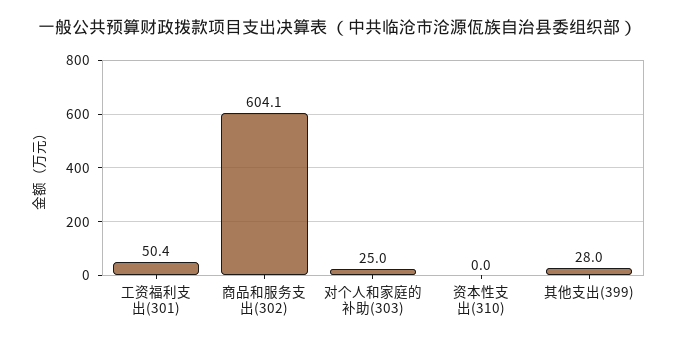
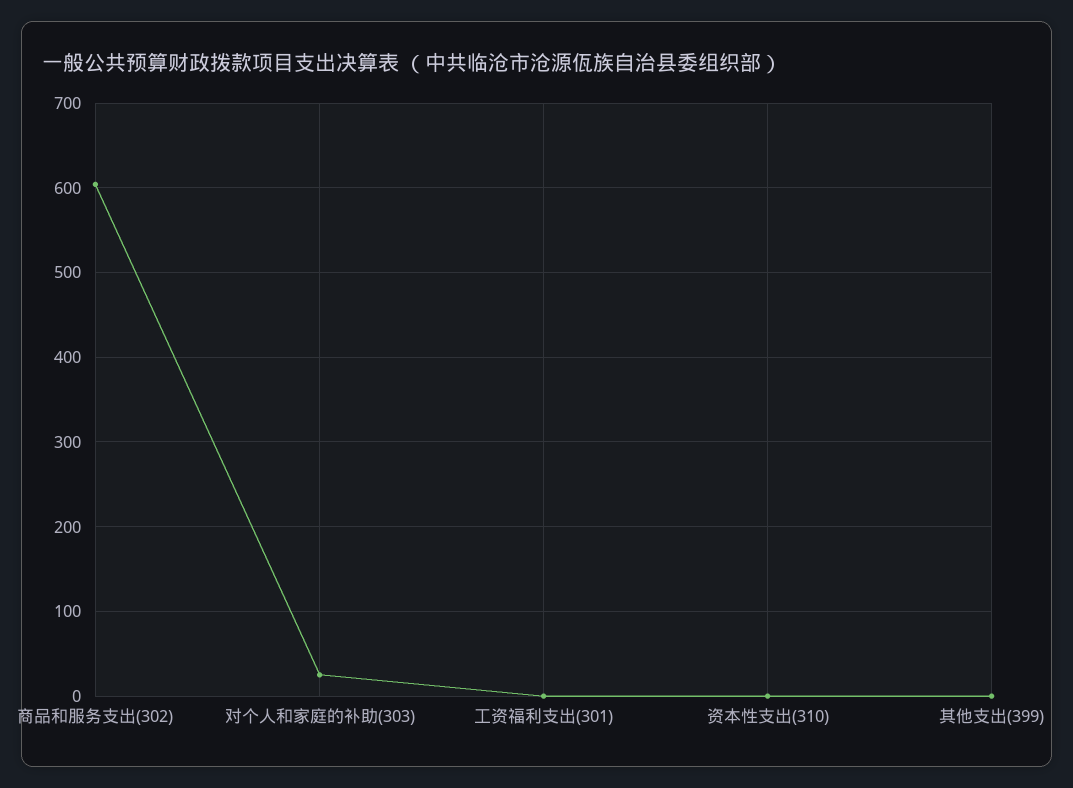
  {
-   "工资福利支出(301)": 50.4,
+   "工资福利支出(301)": 0,
    "商品和服务支出(302)": 604.1,
    "对个人和家庭的补助(303)": 25,
    "资本性支出(310)": 0,
-   "其他支出(399)": 28
+   "其他支出(399)": 0
  }

